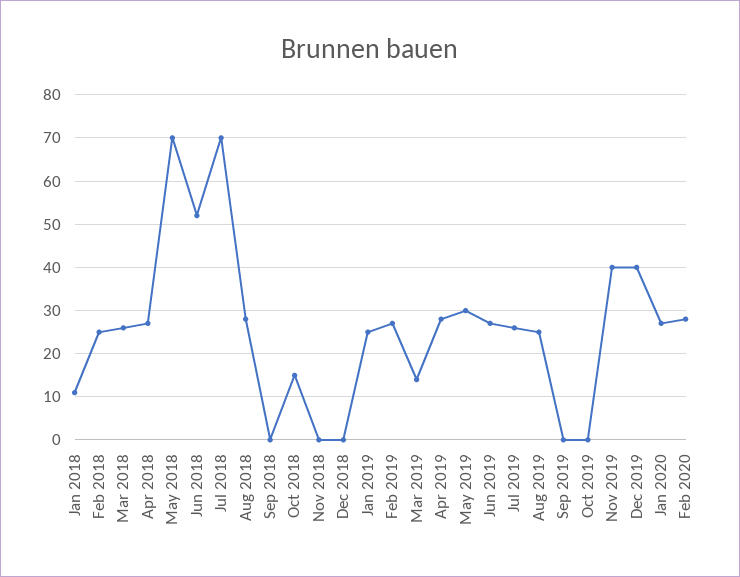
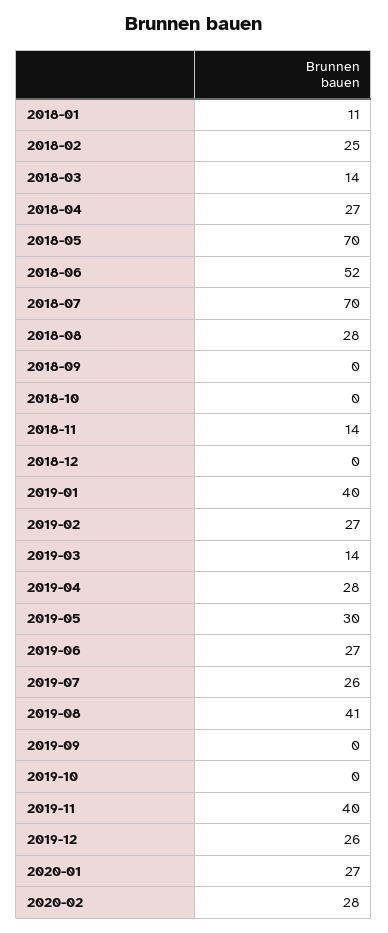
  {
    "Jan 2018": 11,
    "Feb 2018": 25,
-   "Mar 2018": 25,
+   "Mar 2018": 14,
    "Apr 2018": 27,
    "May 2018": 70,
    "Jun 2018": 52,
    "Jul 2018": 70,
    "Aug 2018": 28,
    "Sep 2018": 0,
-   "Oct 2018": 15,
+   "Oct 2018": 0,
-   "Nov 2018": 0,
+   "Nov 2018": 14,
    "Dec 2018": 0,
-   "Jan 2019": 25,
+   "Jan 2019": 40,
    "Feb 2019": 27,
    "Mar 2019": 14,
    "Apr 2019": 28,
    "May 2019": 30,
    "Jun 2019": 27,
    "Jul 2019": 26,
-   "Aug 2019": 25,
+   "Aug 2019": 41,
    "Sep 2019": 0,
    "Oct 2019": 0,
    "Nov 2019": 40,
-   "Dec 2019": 40,
+   "Dec 2019": 26,
    "Jan 2020": 27,
    "Feb 2020": 28
  }

